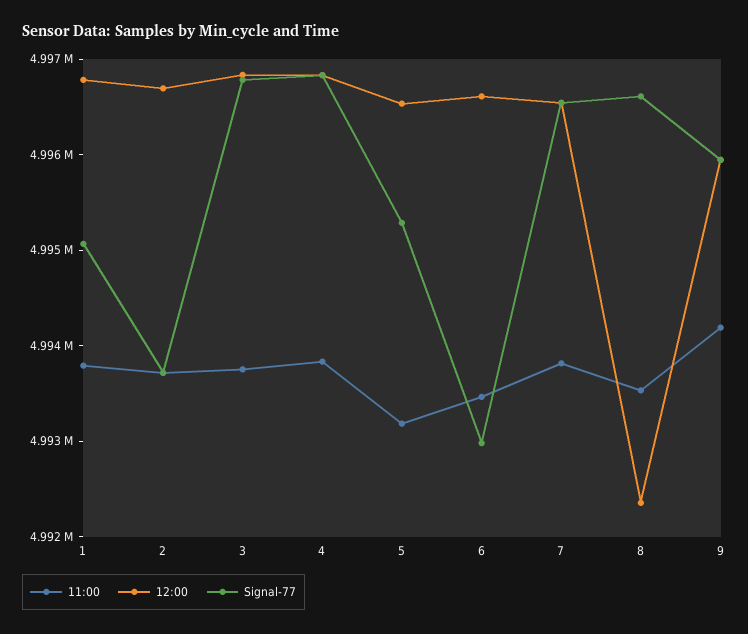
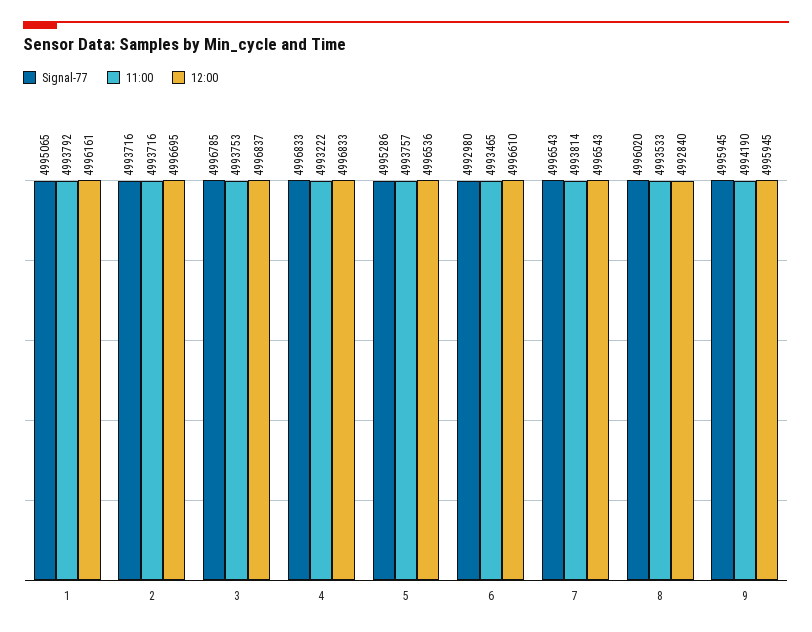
  {
    "11:00": {
      "1": 4993792,
      "2": 4993716,
      "3": 4993753,
-     "4": 4993800,
+     "4": 4993222,
-     "5": 4993200,
+     "5": 4993757,
      "6": 4993465,
      "7": 4993814,
      "8": 4993533,
      "9": 4994190
    },
    "12:00": {
-     "1": 4996800,
+     "1": 4996161,
      "2": 4996695,
      "3": 4996837,
      "4": 4996833,
      "5": 4996536,
      "6": 4996610,
      "7": 4996543,
-     "8": 4992400,
+     "8": 4992840,
      "9": 4995945
    },
    "Signal-77": {
      "1": 4995065,
      "2": 4993716,
      "3": 4996785,
      "4": 4996833,
      "5": 4995286,
      "6": 4992980,
      "7": 4996543,
-     "8": 4996600,
+     "8": 4996020,
      "9": 4995945
    }
  }

